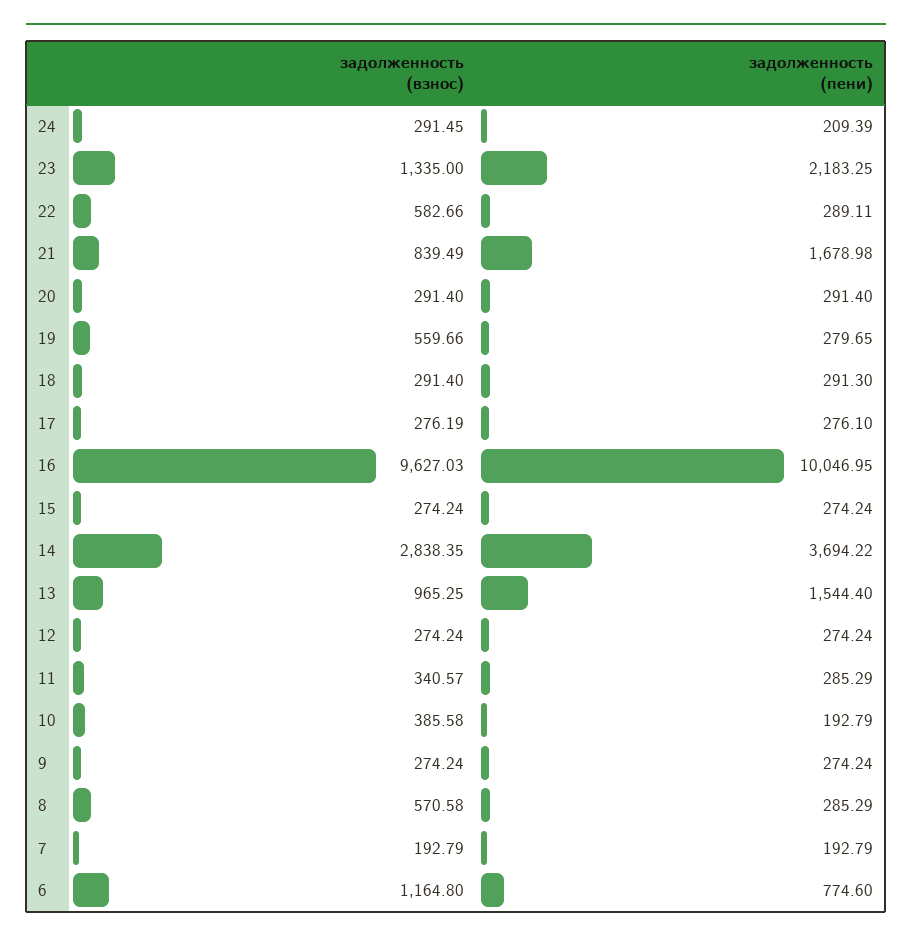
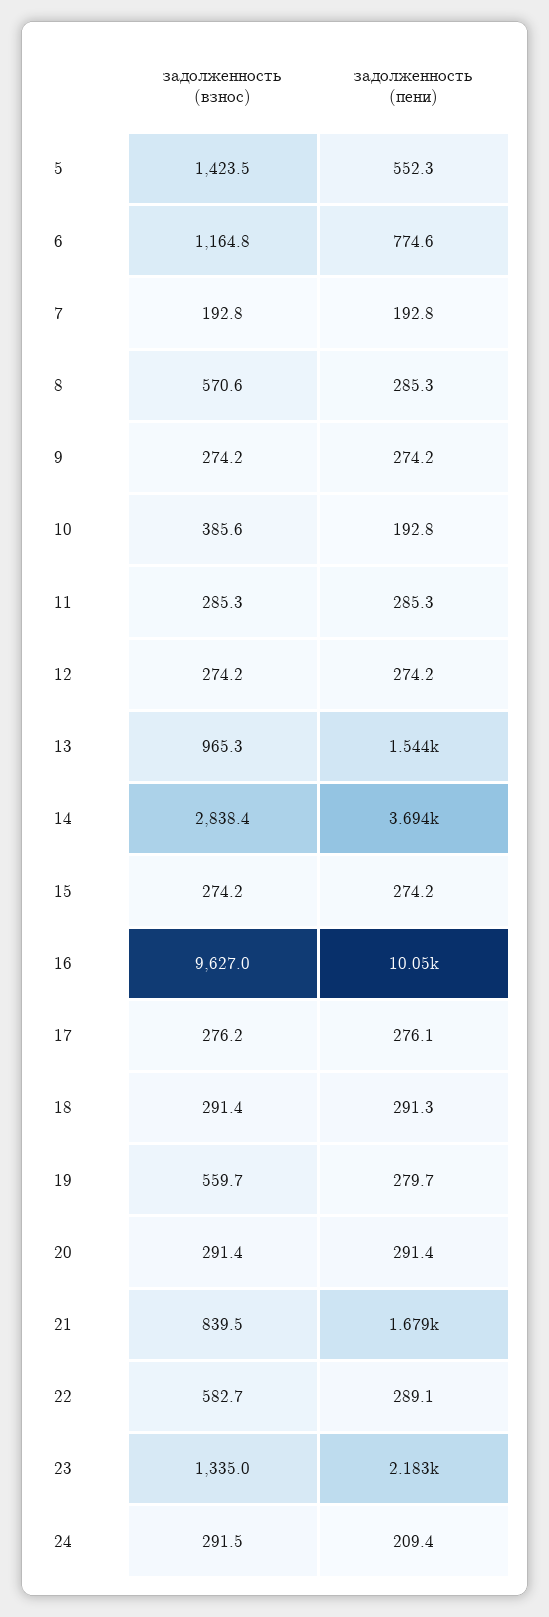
  {
    "задолженность (взнос)": {
      "24": 291.45,
      "23": 1335,
      "22": 582.66,
      "21": 839.49,
      "20": 291.4,
      "19": 559.66,
      "18": 291.4,
      "17": 276.19,
      "16": 9627.03,
      "15": 274.24,
      "14": 2838.35,
      "13": 965.25,
      "12": 274.24,
-     "11": 340.57,
+     "11": 285.3,
      "10": 385.58,
      "9": 274.24,
      "8": 570.58,
      "7": 192.79,
-     "6": 1164.8
+     "6": 1164.8,
+     "5": 1423.5
    },
    "задолженность (пени)": {
      "24": 209.39,
      "23": 2183.25,
      "22": 289.11,
      "21": 1678.98,
      "20": 291.4,
      "19": 279.65,
      "18": 291.3,
      "17": 276.1,
      "16": 10046.95,
      "15": 274.24,
      "14": 3694.22,
      "13": 1544.4,
      "12": 274.24,
      "11": 285.29,
      "10": 192.79,
      "9": 274.24,
      "8": 285.29,
      "7": 192.79,
-     "6": 774.6
+     "6": 774.6,
+     "5": 552.3
    }
  }

